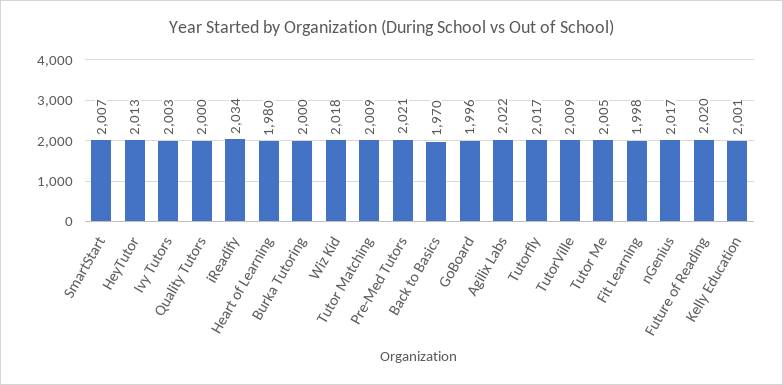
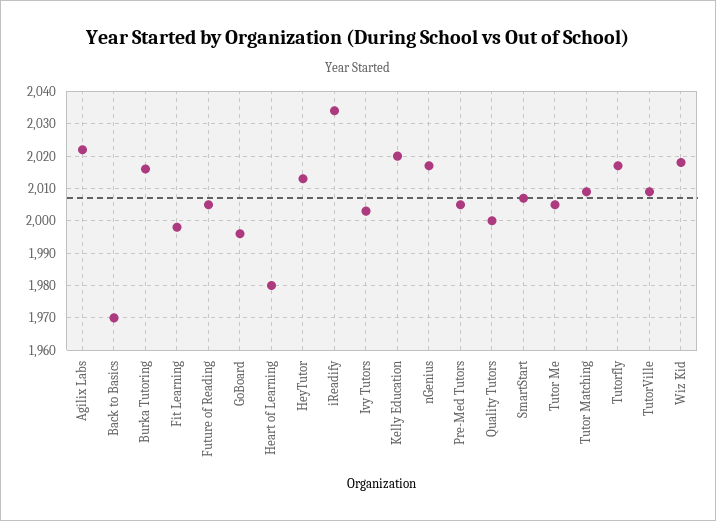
  {
    "SmartStart": 2007,
    "HeyTutor": 2013,
    "Ivy Tutors": 2003,
    "Quality Tutors": 2000,
    "iReadify": 2034,
    "Heart of Learning": 1980,
-   "Burka Tutoring": 2000,
+   "Burka Tutoring": 2015,
    "Wiz Kid": 2018,
    "Tutor Matching": 2009,
-   "Pre-Med Tutors": 2021,
+   "Pre-Med Tutors": 2005,
    "Back to Basics": 1970,
    "GoBoard": 1996,
    "Agilix Labs": 2022,
    "Tutorfly": 2017,
    "TutorVille": 2009,
    "Tutor Me": 2005,
    "Fit Learning": 1998,
    "nGenius": 2017,
-   "Future of Reading": 2020,
+   "Future of Reading": 2005,
-   "Kelly Education": 2001
+   "Kelly Education": 2020
  }

